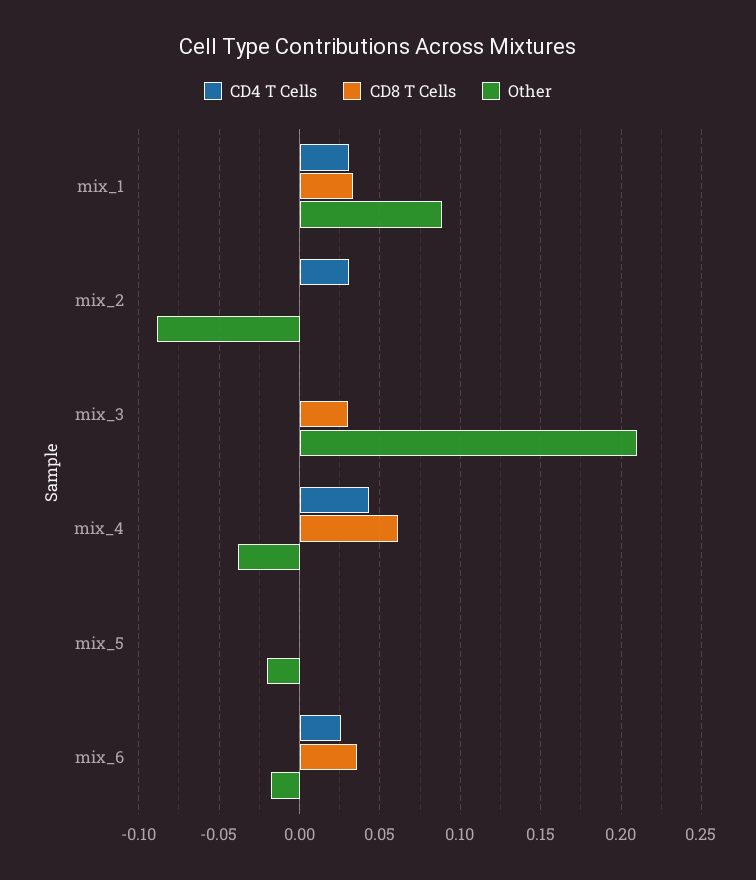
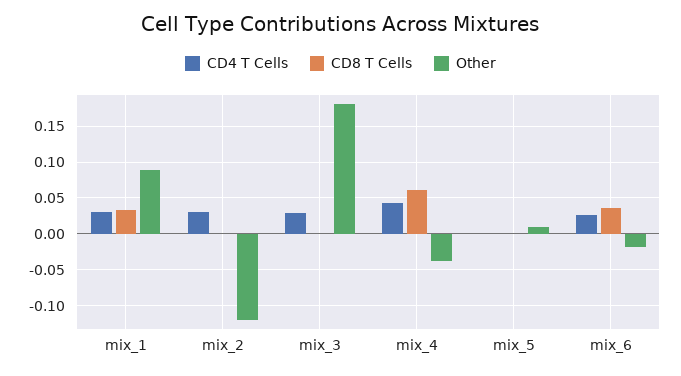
  {
    "CD4 T Cells": {
      "mix_1": 0.03,
      "mix_2": 0.03,
-     "mix_3": 0,
+     "mix_3": 0.03,
      "mix_4": 0.045,
      "mix_5": 0,
      "mix_6": 0.025
    },
    "CD8 T Cells": {
      "mix_1": 0.035,
      "mix_2": 0,
-     "mix_3": 0.03,
+     "mix_3": 0,
      "mix_4": 0.06,
      "mix_5": 0,
      "mix_6": 0.035
    },
    "Other": {
      "mix_1": 0.09,
-     "mix_2": -0.09,
+     "mix_2": -0.12,
-     "mix_3": 0.21,
+     "mix_3": 0.18,
      "mix_4": -0.04,
-     "mix_5": -0.02,
+     "mix_5": 0.01,
      "mix_6": -0.02
    }
  }

